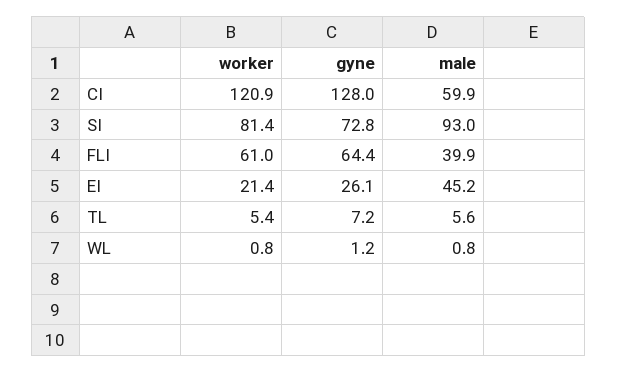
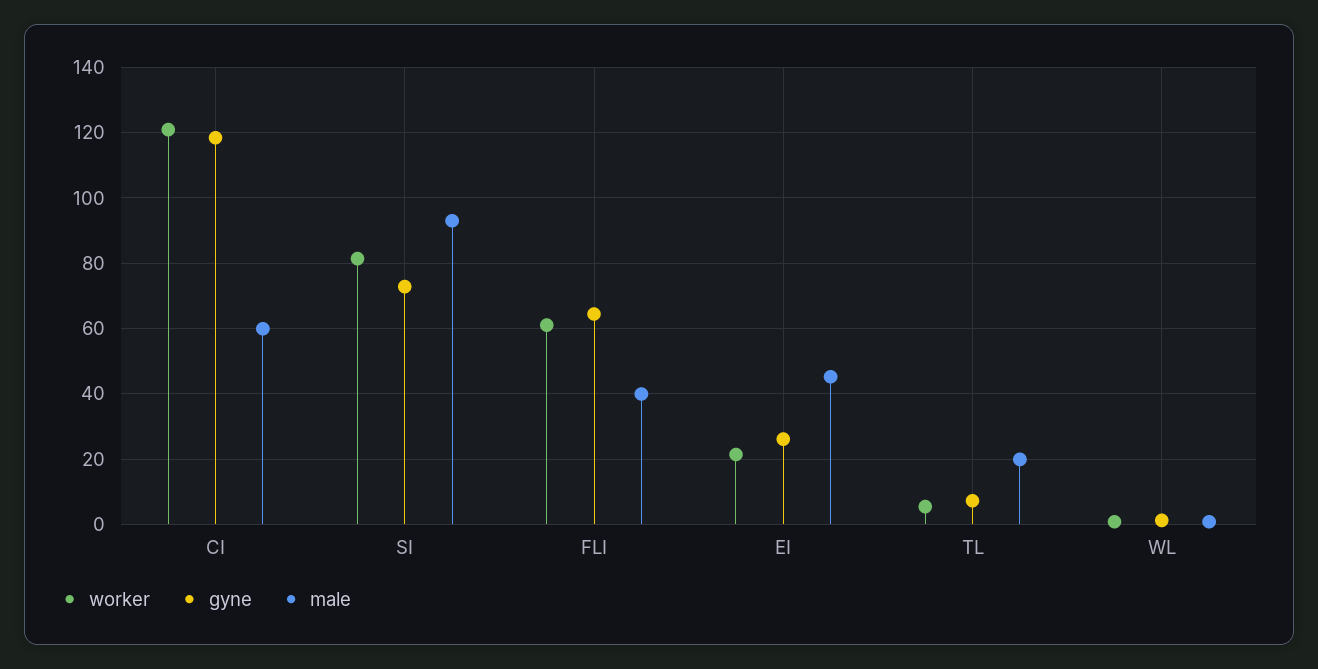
  {
    "worker": {
      "CI": 120.9,
      "SI": 81.4,
      "FLI": 61,
      "EI": 21.4,
      "TL": 5.4,
      "WL": 0.8
    },
    "gyne": {
-     "CI": 128,
+     "CI": 118,
      "SI": 72.8,
      "FLI": 64.4,
      "EI": 26.1,
      "TL": 7.2,
      "WL": 1.2
    },
    "male": {
      "CI": 59.9,
      "SI": 93,
      "FLI": 39.9,
      "EI": 45.2,
-     "TL": 5.6,
+     "TL": 20,
      "WL": 0.8
    }
  }

